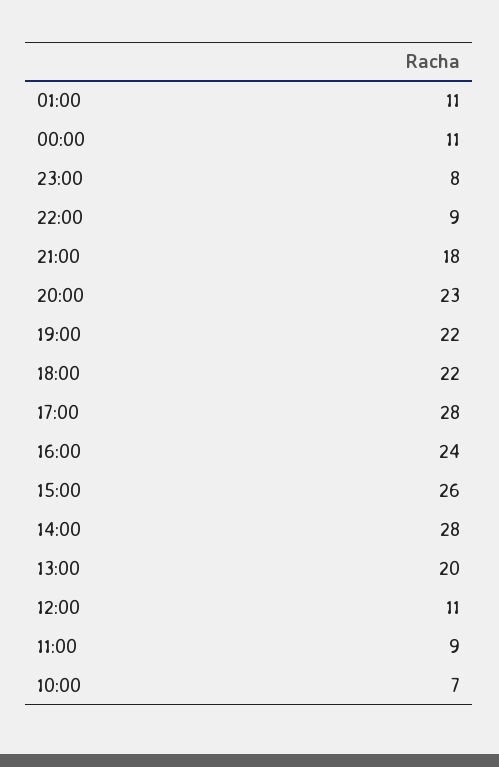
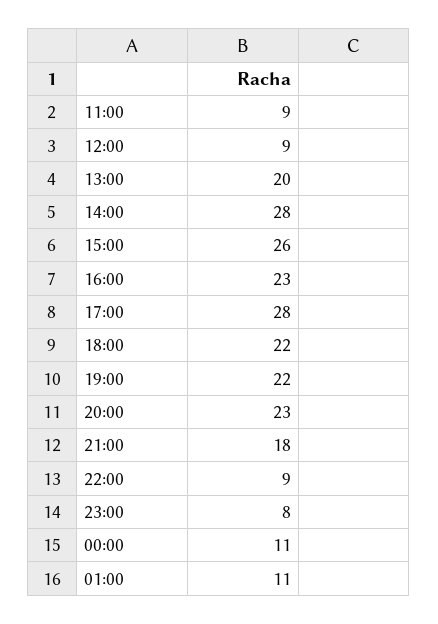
  {
    "01:00": 11,
    "00:00": 11,
    "23:00": 8,
    "22:00": 9,
    "21:00": 18,
    "20:00": 23,
    "19:00": 22,
    "18:00": 22,
    "17:00": 28,
-   "16:00": 24,
+   "16:00": 23,
    "15:00": 26,
    "14:00": 28,
    "13:00": 20,
-   "12:00": 11,
+   "12:00": 9,
-   "11:00": 9,
+   "11:00": 9
-   "10:00": 7
  }

